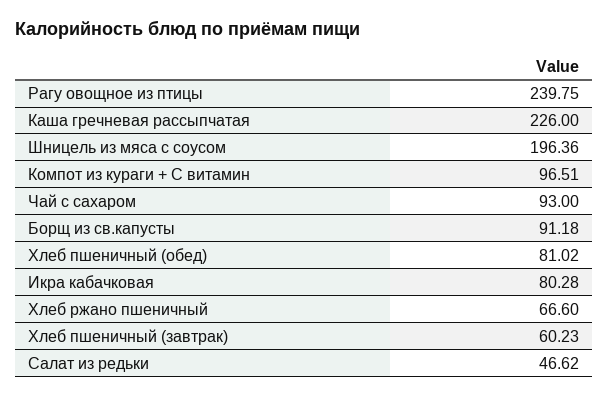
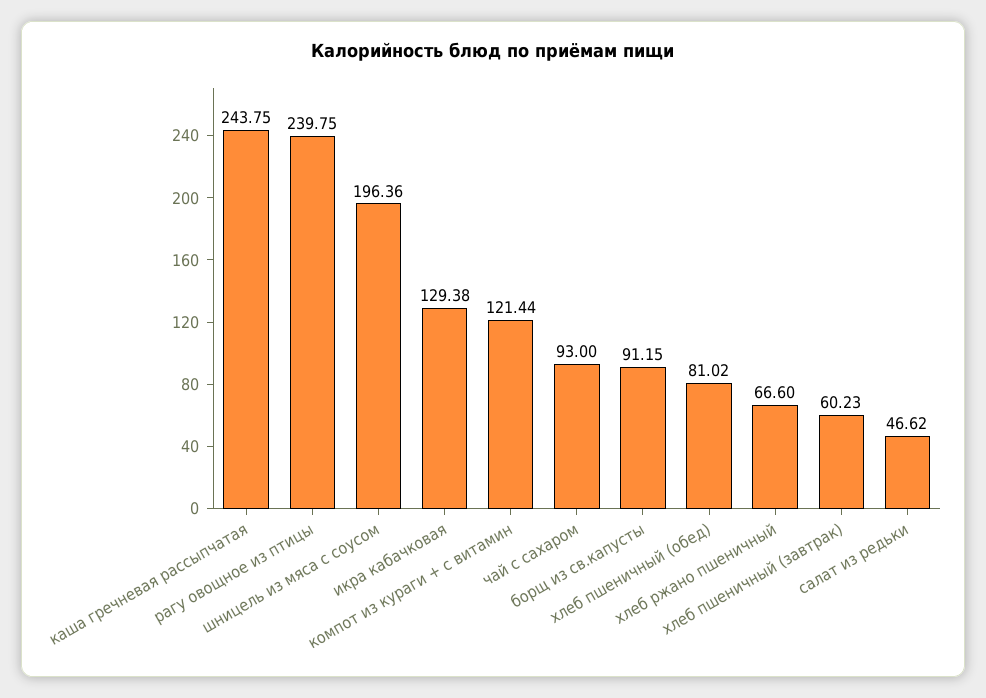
  {
    "Рагу овощное из птицы": 239.75,
-   "Каша гречневая рассыпчатая": 226,
+   "Каша гречневая рассыпчатая": 243.75,
    "Шницель из мяса с соусом": 196.36,
-   "Компот из кураги + С витамин": 96.51,
+   "Компот из кураги + С витамин": 121.44,
    "Чай с сахаром": 93,
-   "Борщ из св.капусты": 91.18,
+   "Борщ из св.капусты": 91.15,
    "Хлеб пшеничный (обед)": 81.02,
-   "Икра кабачковая": 80.28,
+   "Икра кабачковая": 129.38,
    "Хлеб ржано пшеничный": 66.6,
    "Хлеб пшеничный (завтрак)": 60.23,
    "Салат из редьки": 46.62
  }

